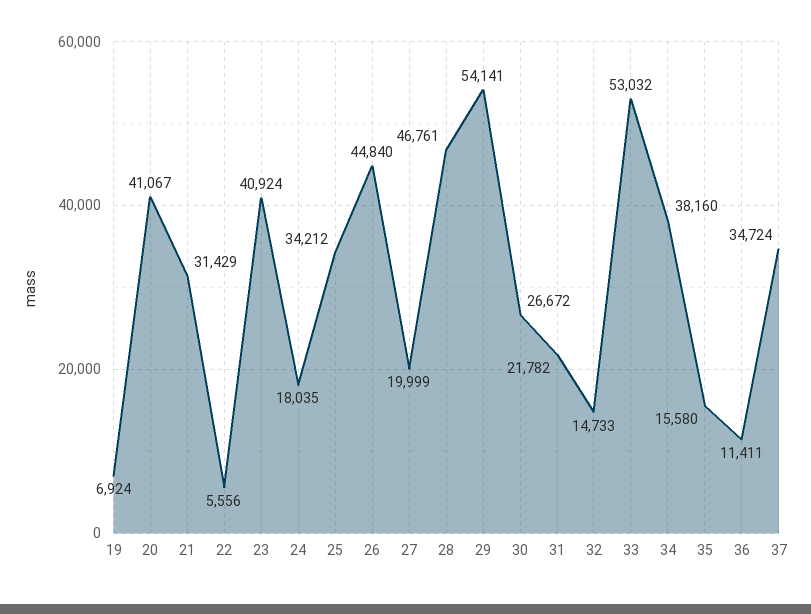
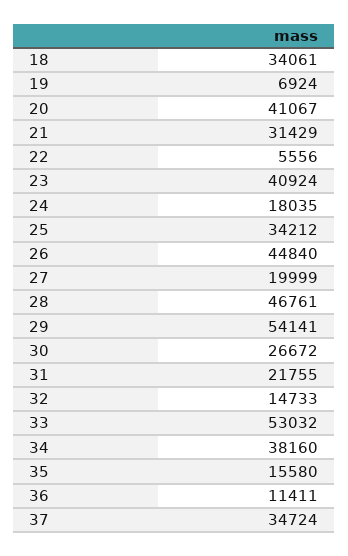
  {
    "19": 6924,
    "20": 41067,
    "21": 31429,
    "22": 5556,
    "23": 40924,
    "24": 18035,
    "25": 34212,
    "26": 44840,
    "27": 19999,
    "28": 46761,
    "29": 54141,
    "30": 26672,
-   "31": 21782,
+   "31": 21755,
    "32": 14733,
    "33": 53032,
    "34": 38160,
    "35": 15580,
    "36": 11411,
-   "37": 34724
+   "37": 34724,
+   "18": 34061
  }

